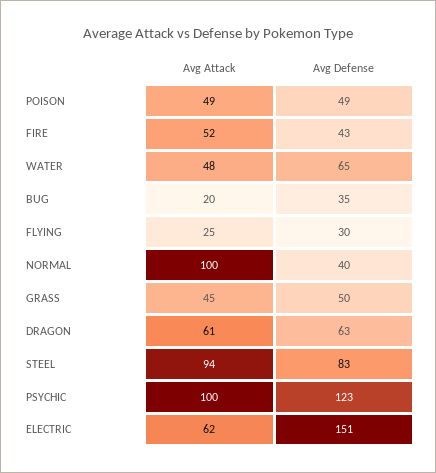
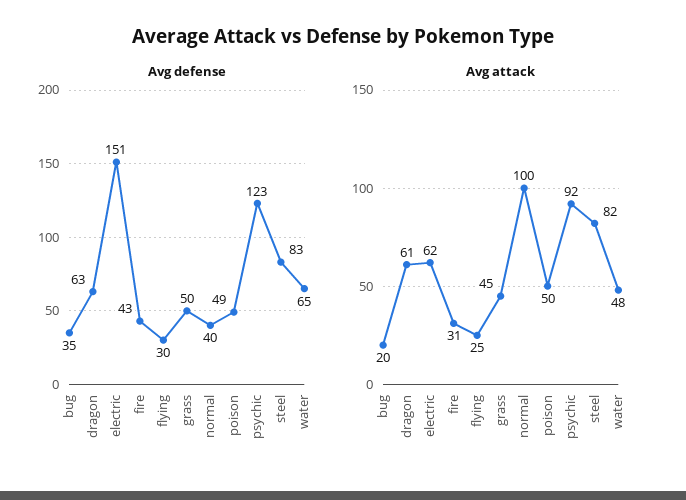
  {
    "Avg Attack": {
-     "POISON": 49,
+     "POISON": 50,
-     "FIRE": 52,
+     "FIRE": 31,
      "WATER": 48,
      "BUG": 20,
      "FLYING": 25,
      "NORMAL": 100,
      "GRASS": 45,
      "DRAGON": 61,
-     "STEEL": 94,
+     "STEEL": 82,
-     "PSYCHIC": 100,
+     "PSYCHIC": 92,
      "ELECTRIC": 62
    },
    "Avg Defense": {
      "POISON": 49,
      "FIRE": 43,
      "WATER": 65,
      "BUG": 35,
      "FLYING": 30,
      "NORMAL": 40,
      "GRASS": 50,
      "DRAGON": 63,
      "STEEL": 83,
      "PSYCHIC": 123,
      "ELECTRIC": 151
    }
  }

